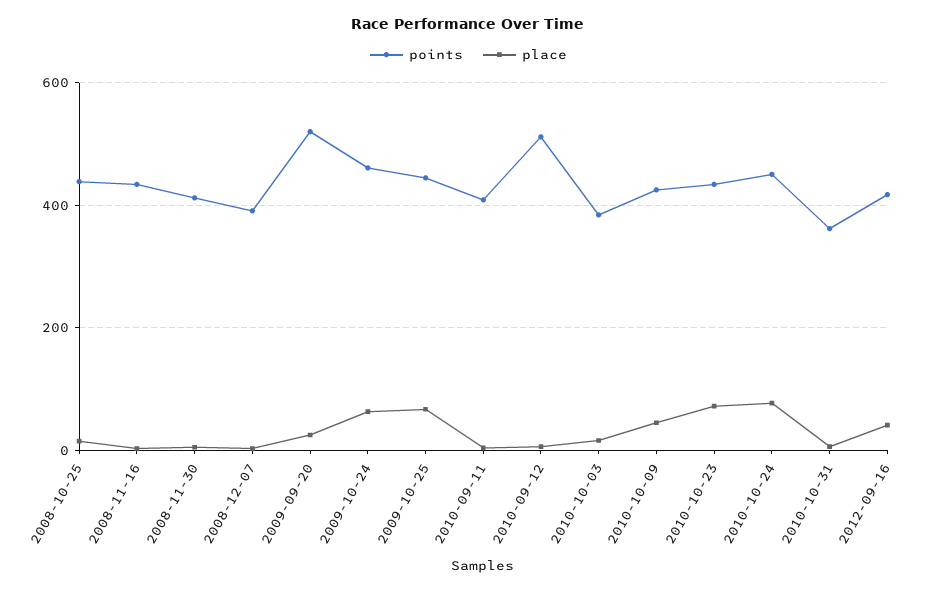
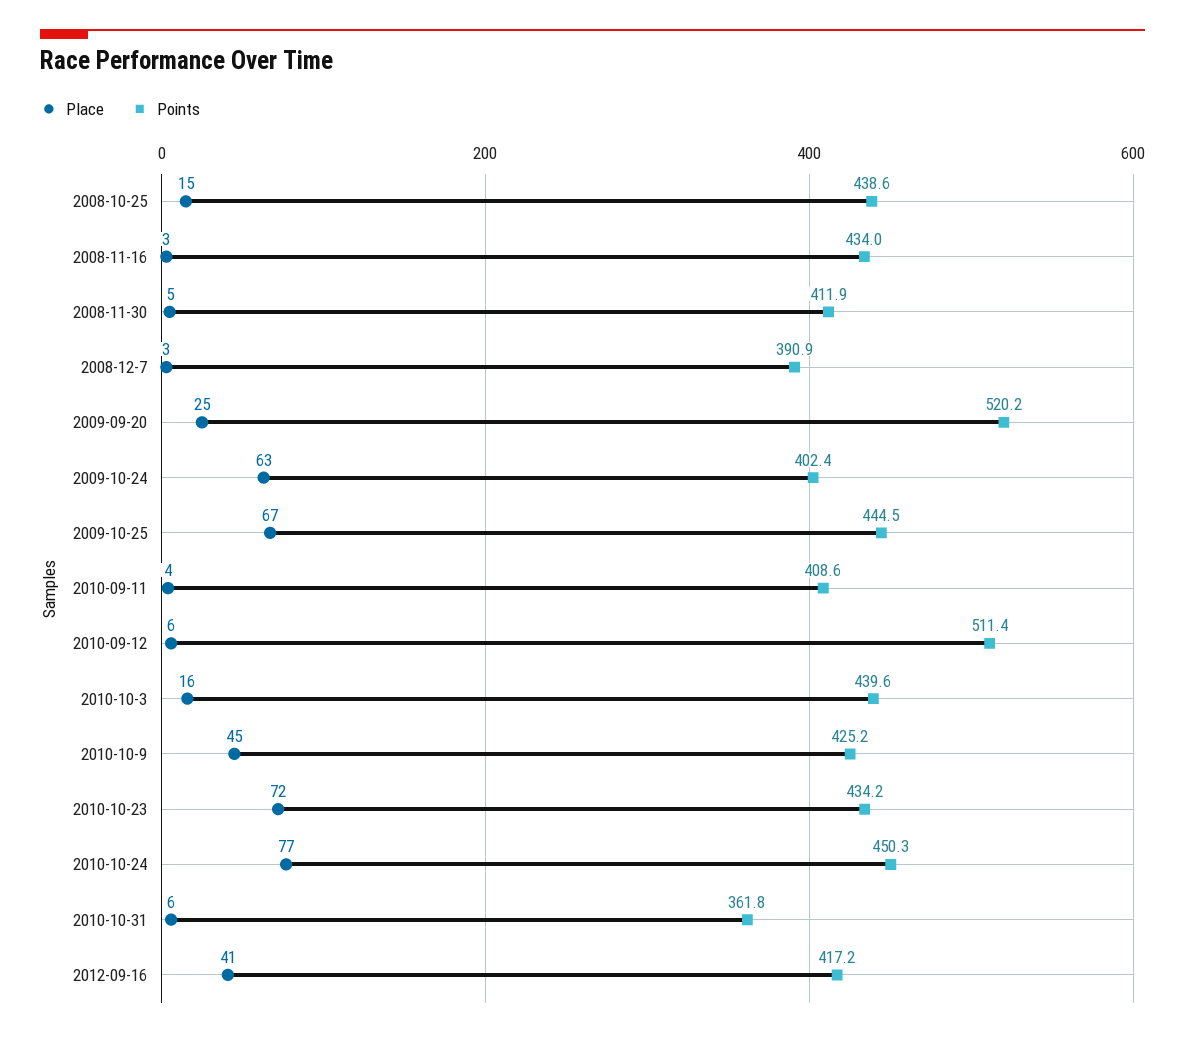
  {
    "points": {
      "2008-10-25": 438.6,
      "2008-11-16": 434,
      "2008-11-30": 411.9,
      "2008-12-07": 390.9,
      "2009-09-20": 520.2,
-     "2009-10-24": 460,
+     "2009-10-24": 402.4,
      "2009-10-25": 444.5,
      "2010-09-11": 408.6,
      "2010-09-12": 511.4,
-     "2010-10-03": 380,
+     "2010-10-03": 439.6,
      "2010-10-09": 425.2,
      "2010-10-23": 434.2,
      "2010-10-24": 450.3,
      "2010-10-31": 361.8,
      "2012-09-16": 417.2
    },
    "place": {
      "2008-10-25": 15,
      "2008-11-16": 3,
      "2008-11-30": 5,
      "2008-12-07": 3,
      "2009-09-20": 25,
      "2009-10-24": 63,
      "2009-10-25": 67,
      "2010-09-11": 4,
      "2010-09-12": 6,
      "2010-10-03": 16,
      "2010-10-09": 45,
      "2010-10-23": 72,
      "2010-10-24": 77,
      "2010-10-31": 6,
      "2012-09-16": 41
    }
  }

